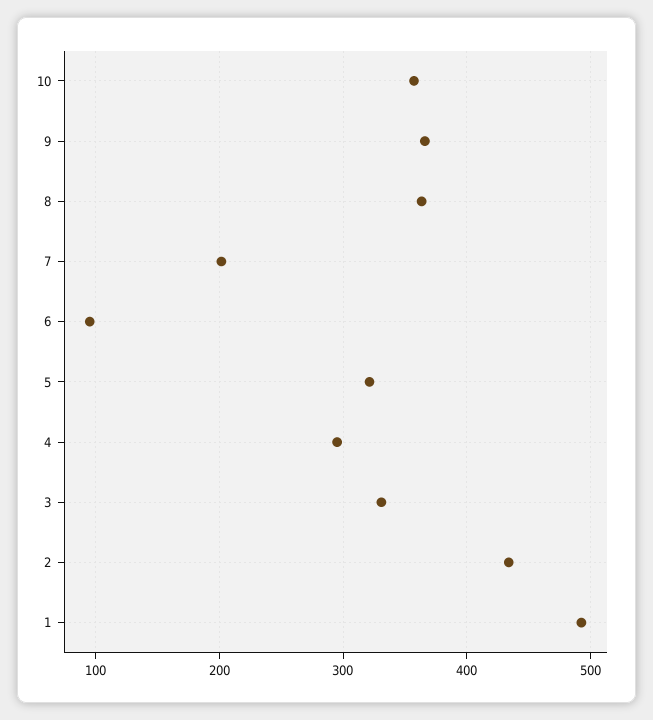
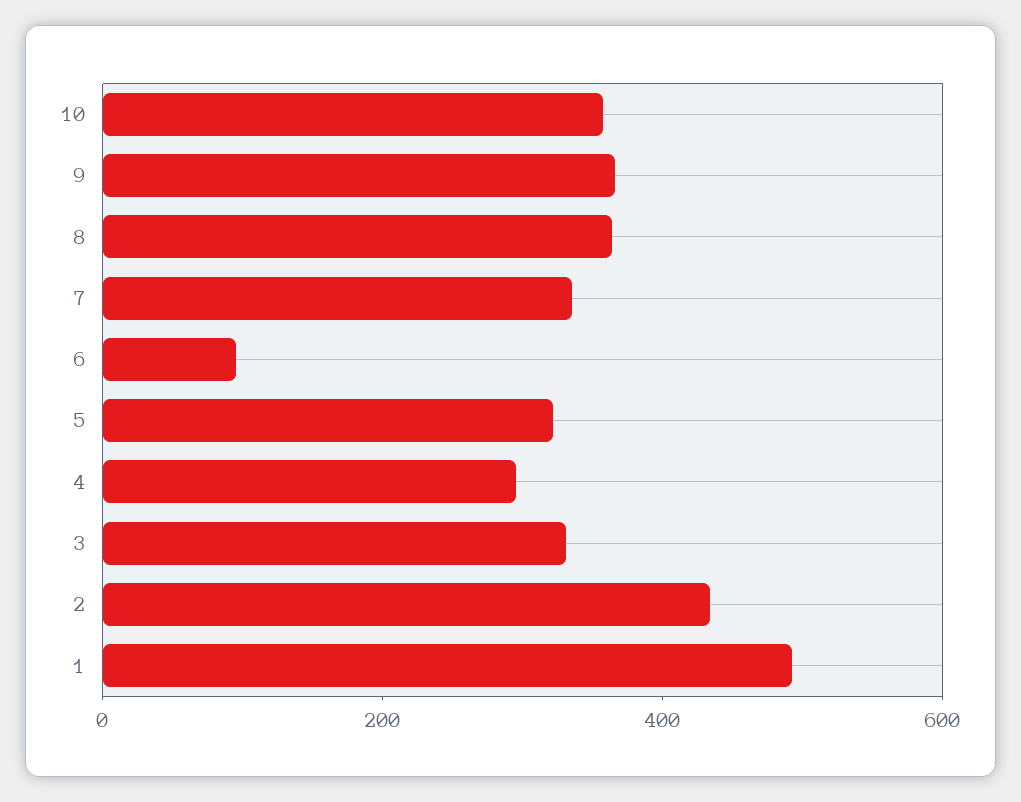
  {
    "10": 360,
    "9": 370,
    "8": 360,
-   "7": 200,
+   "7": 350,
    "6": 100,
    "5": 320,
    "4": 300,
    "3": 330,
    "2": 430,
    "1": 490
  }

